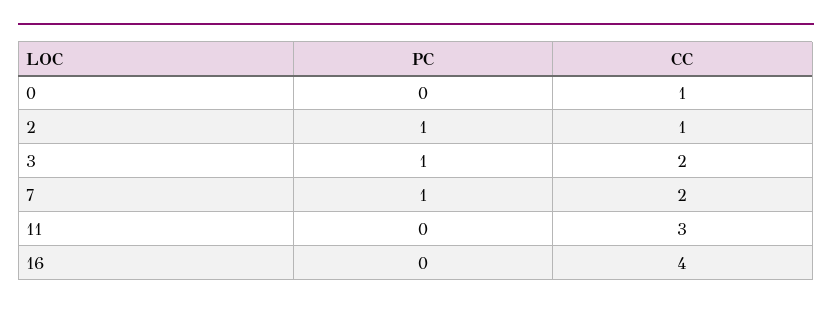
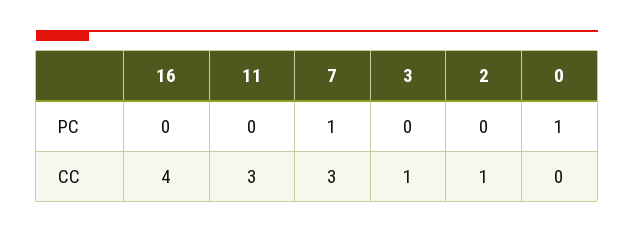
  {
    "PC": {
-     "0": 0,
+     "0": 1,
-     "2": 1,
+     "2": 0,
-     "3": 1,
+     "3": 0,
      "7": 1,
      "11": 0,
      "16": 0
    },
    "CC": {
-     "0": 1,
+     "0": 0,
      "2": 1,
-     "3": 2,
+     "3": 1,
-     "7": 2,
+     "7": 3,
      "11": 3,
      "16": 4
    }
  }

